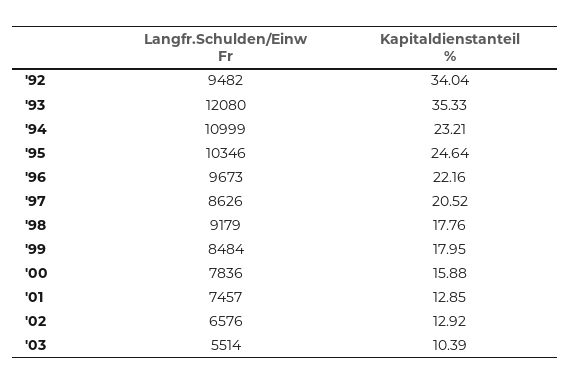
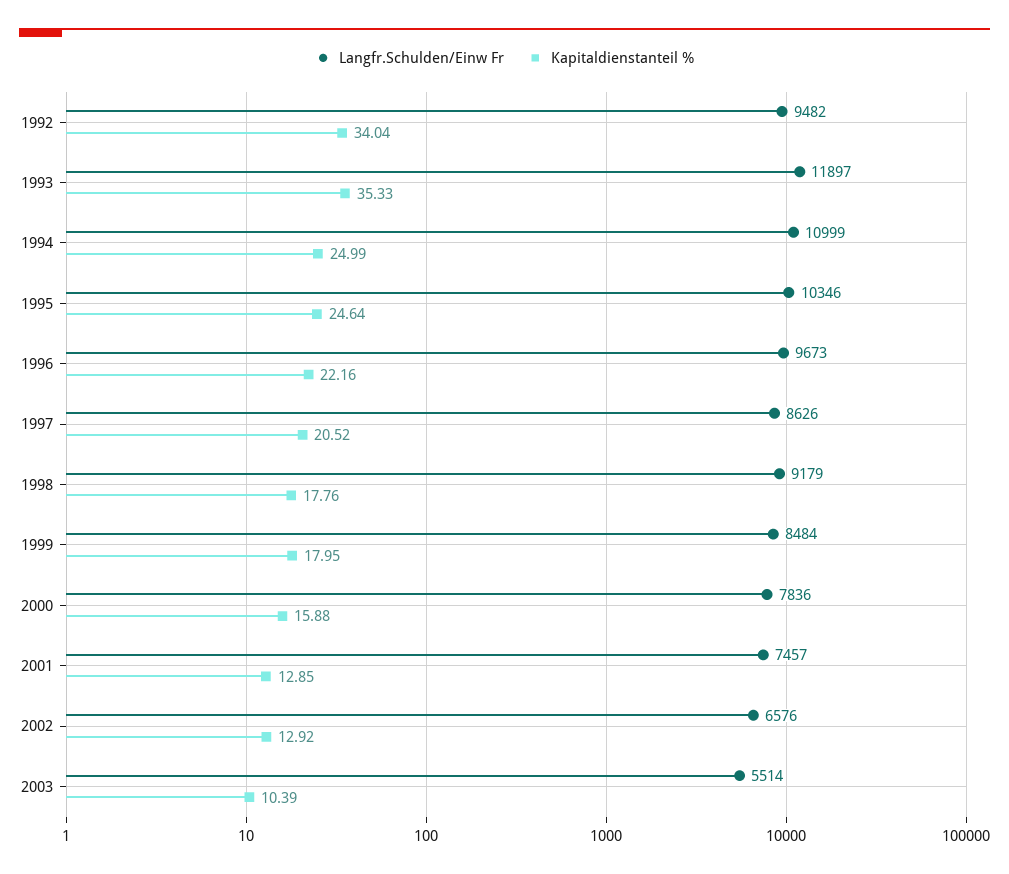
  {
    "Langfr.Schulden/Einw Fr": {
      "'92": 9482,
-     "'93": 12080,
+     "'93": 11897,
      "'94": 10999,
      "'95": 10346,
      "'96": 9673,
      "'97": 8626,
      "'98": 9179,
      "'99": 8484,
      "'00": 7836,
      "'01": 7457,
      "'02": 6576,
      "'03": 5514
    },
    "Kapitaldienstanteil %": {
      "'92": 34.04,
      "'93": 35.33,
-     "'94": 23.21,
+     "'94": 24.99,
      "'95": 24.64,
      "'96": 22.16,
      "'97": 20.52,
      "'98": 17.76,
      "'99": 17.95,
      "'00": 15.88,
      "'01": 12.85,
      "'02": 12.92,
      "'03": 10.39
    }
  }

